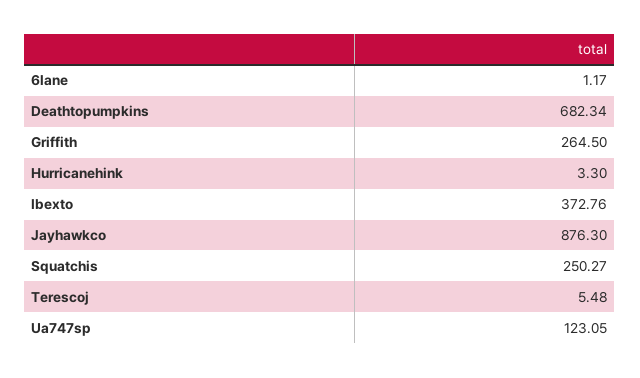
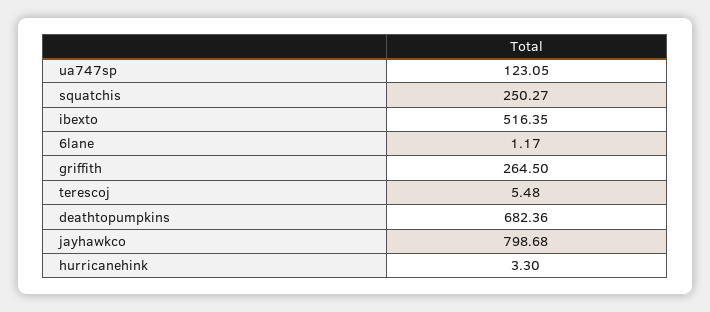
  {
    "6lane": 1.17,
-   "Deathtopumpkins": 682.34,
+   "Deathtopumpkins": 682.36,
    "Griffith": 264.5,
    "Hurricanehink": 3.3,
-   "Ibexto": 372.76,
+   "Ibexto": 516.35,
-   "Jayhawkco": 876.3,
+   "Jayhawkco": 798.68,
    "Squatchis": 250.27,
    "Terescoj": 5.48,
    "Ua747sp": 123.05
  }

